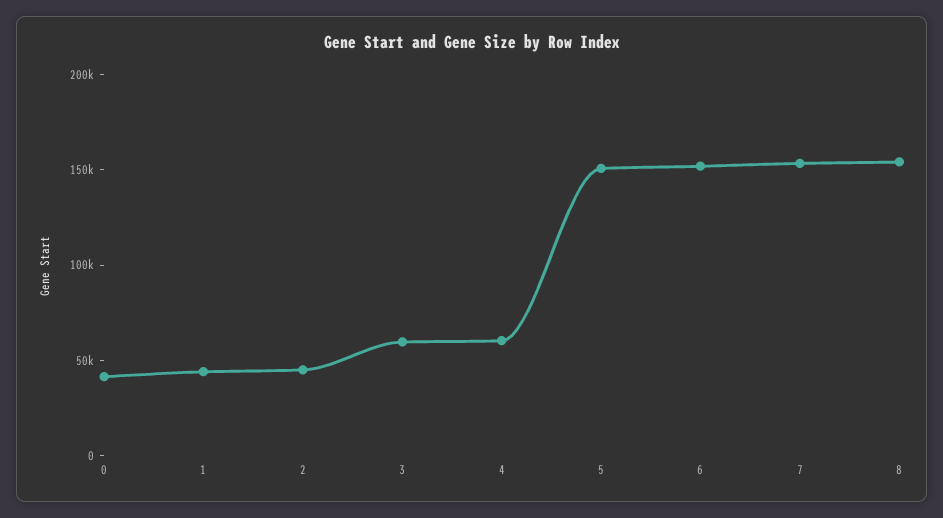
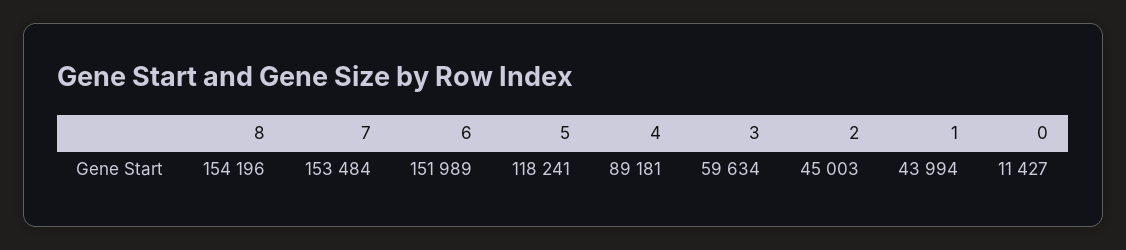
  {
-   "0": 40000,
+   "0": 11427,
    "1": 43994,
    "2": 45003,
    "3": 59634,
-   "4": 60000,
+   "4": 89181,
-   "5": 150000,
+   "5": 118241,
    "6": 151989,
    "7": 153484,
    "8": 154196
  }

